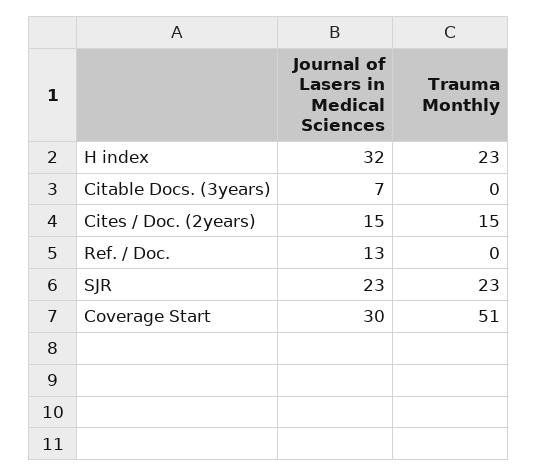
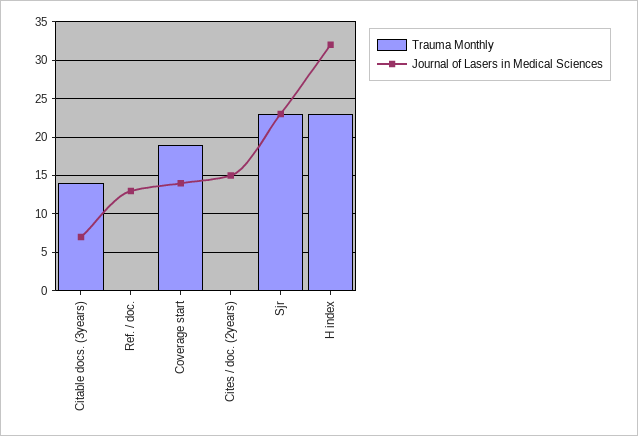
  {
    "Journal of Lasers in Medical Sciences": {
      "H index": 32,
      "Citable Docs. (3years)": 7,
      "Cites / Doc. (2years)": 15,
      "Ref. / Doc.": 13,
      "SJR": 23,
-     "Coverage Start": 30
+     "Coverage Start": 14
    },
    "Trauma Monthly": {
      "H index": 23,
-     "Citable Docs. (3years)": 0,
+     "Citable Docs. (3years)": 14,
-     "Cites / Doc. (2years)": 15,
+     "Cites / Doc. (2years)": 0,
      "Ref. / Doc.": 0,
      "SJR": 23,
-     "Coverage Start": 51
+     "Coverage Start": 19
    }
  }

